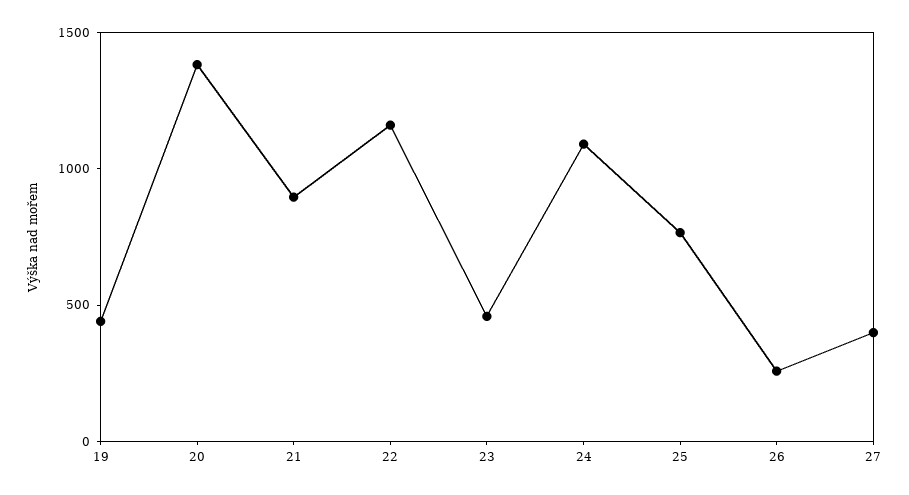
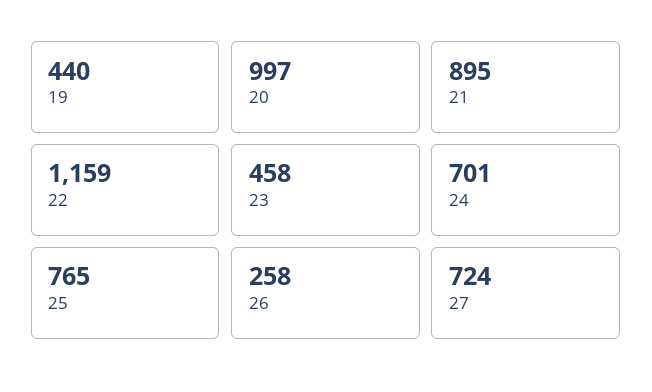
  {
    "19": 440,
-   "20": 1400,
+   "20": 997,
    "21": 895,
    "22": 1159,
    "23": 458,
-   "24": 1100,
+   "24": 701,
    "25": 765,
    "26": 258,
-   "27": 400
+   "27": 724
  }

